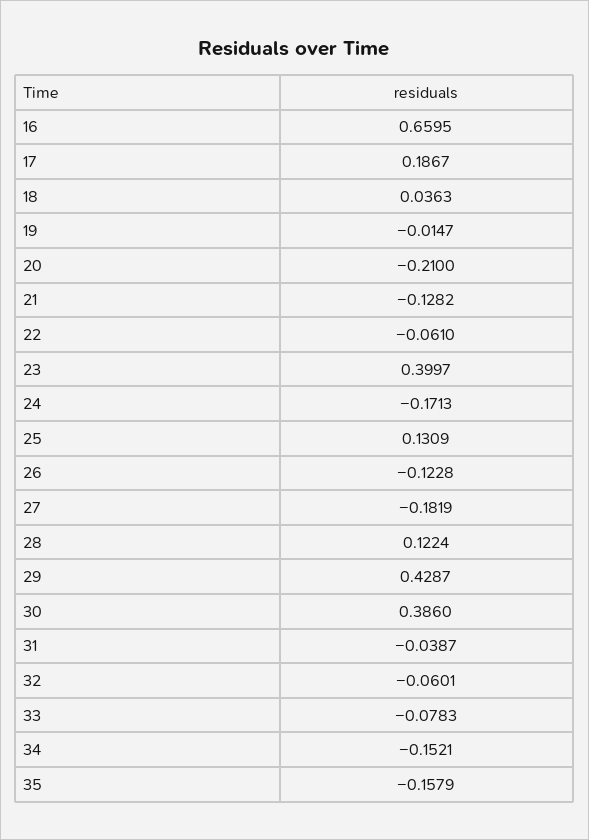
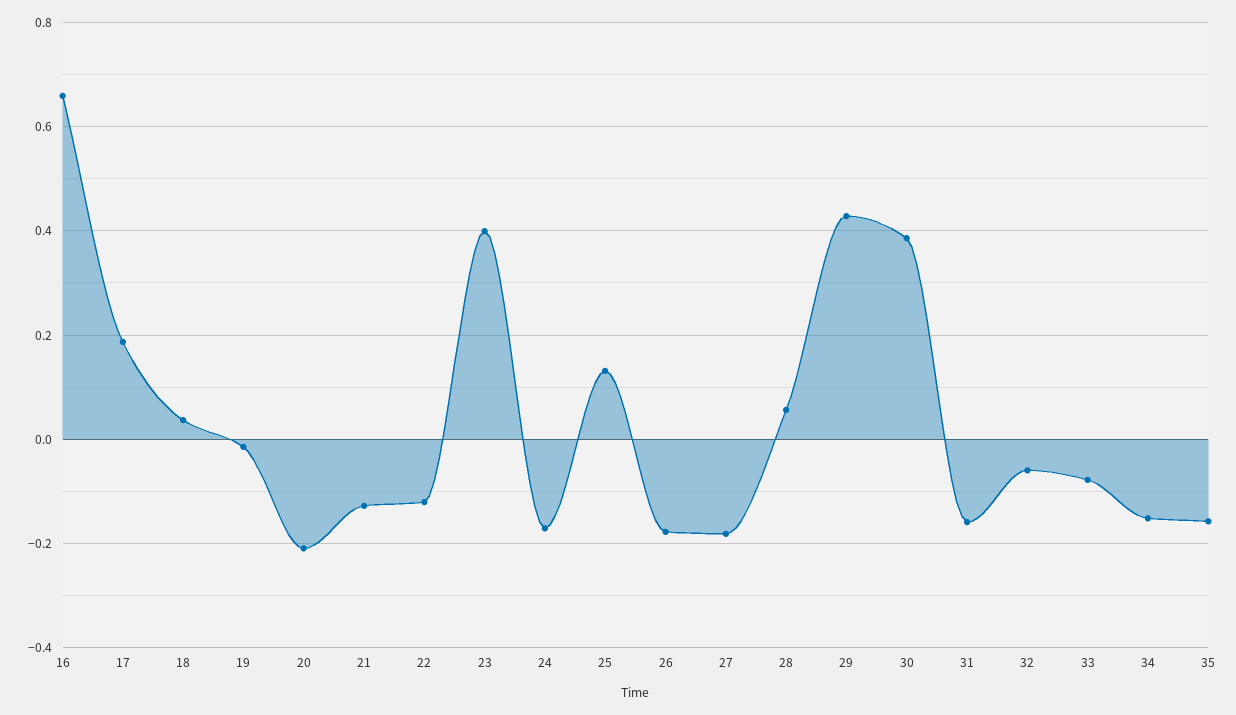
  {
    "16": 0.6595,
    "17": 0.1867,
    "18": 0.0363,
    "19": -0.0147,
    "20": -0.21,
    "21": -0.1282,
-   "22": -0.061,
+   "22": -0.12,
    "23": 0.3997,
    "24": -0.1713,
    "25": 0.1309,
-   "26": -0.1228,
+   "26": -0.18,
    "27": -0.1819,
-   "28": 0.1224,
+   "28": 0.06,
    "29": 0.4287,
    "30": 0.386,
-   "31": -0.0387,
+   "31": -0.16,
    "32": -0.0601,
    "33": -0.0783,
    "34": -0.1521,
    "35": -0.1579
  }

